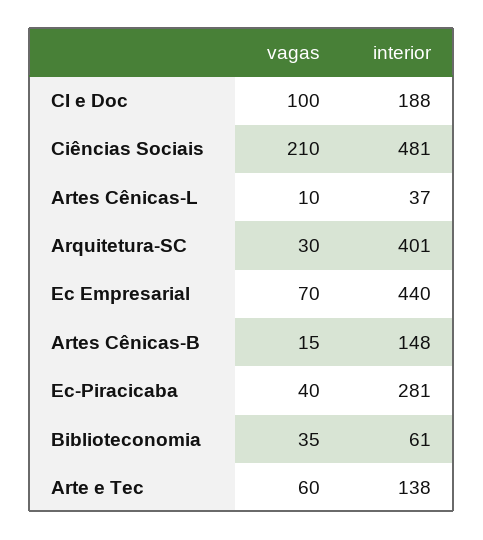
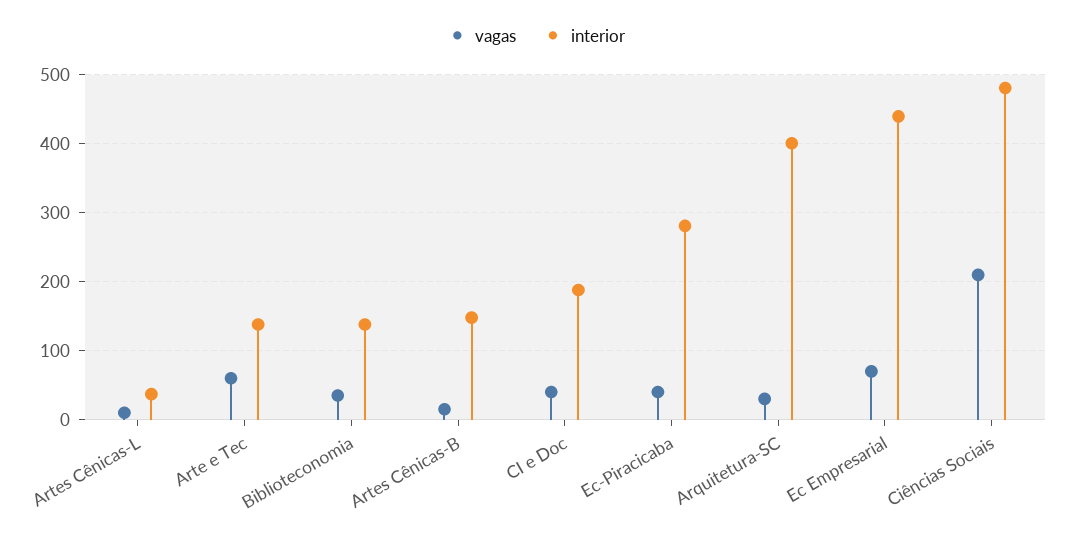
  {
    "vagas": {
-     "CI e Doc": 100,
+     "CI e Doc": 40,
      "Ciências Sociais": 210,
      "Artes Cênicas-L": 10,
      "Arquitetura-SC": 30,
      "Ec Empresarial": 70,
      "Artes Cênicas-B": 15,
      "Ec-Piracicaba": 40,
      "Biblioteconomia": 35,
      "Arte e Tec": 60
    },
    "interior": {
      "CI e Doc": 188,
      "Ciências Sociais": 481,
      "Artes Cênicas-L": 37,
      "Arquitetura-SC": 401,
      "Ec Empresarial": 440,
      "Artes Cênicas-B": 148,
      "Ec-Piracicaba": 281,
-     "Biblioteconomia": 61,
+     "Biblioteconomia": 140,
      "Arte e Tec": 138
    }
  }

